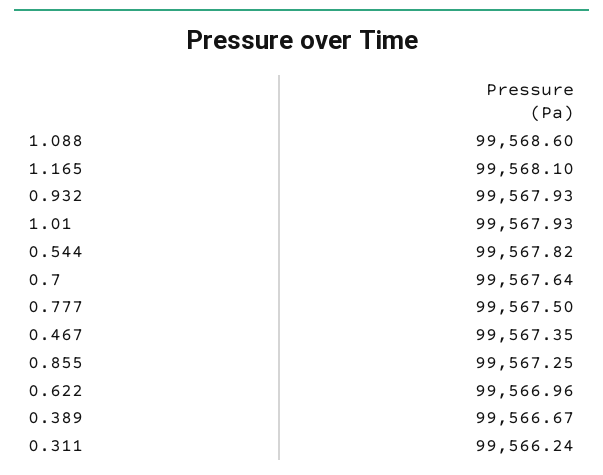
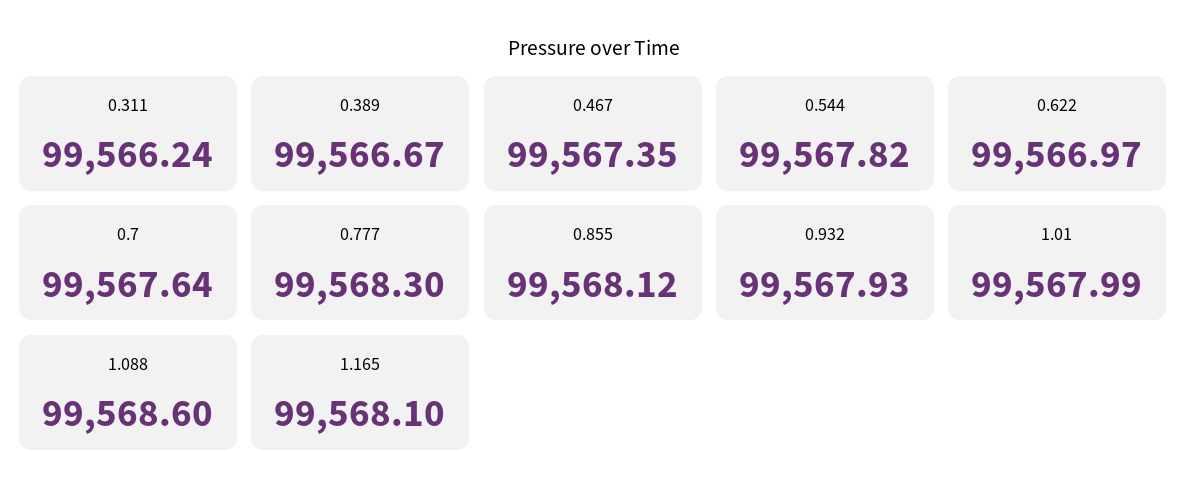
  {
    "1.088": 99568.6,
    "1.165": 99568.1,
    "0.932": 99567.93,
-   "1.01": 99567.93,
+   "1.01": 99567.99,
    "0.544": 99567.82,
    "0.7": 99567.64,
-   "0.777": 99567.5,
+   "0.777": 99568.3,
    "0.467": 99567.35,
-   "0.855": 99567.25,
+   "0.855": 99568.12,
-   "0.622": 99566.96,
+   "0.622": 99566.97,
    "0.389": 99566.67,
    "0.311": 99566.24
  }

